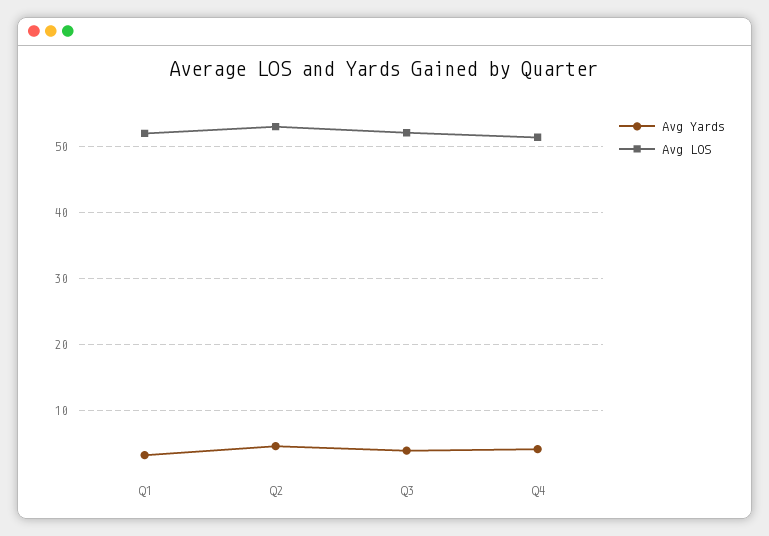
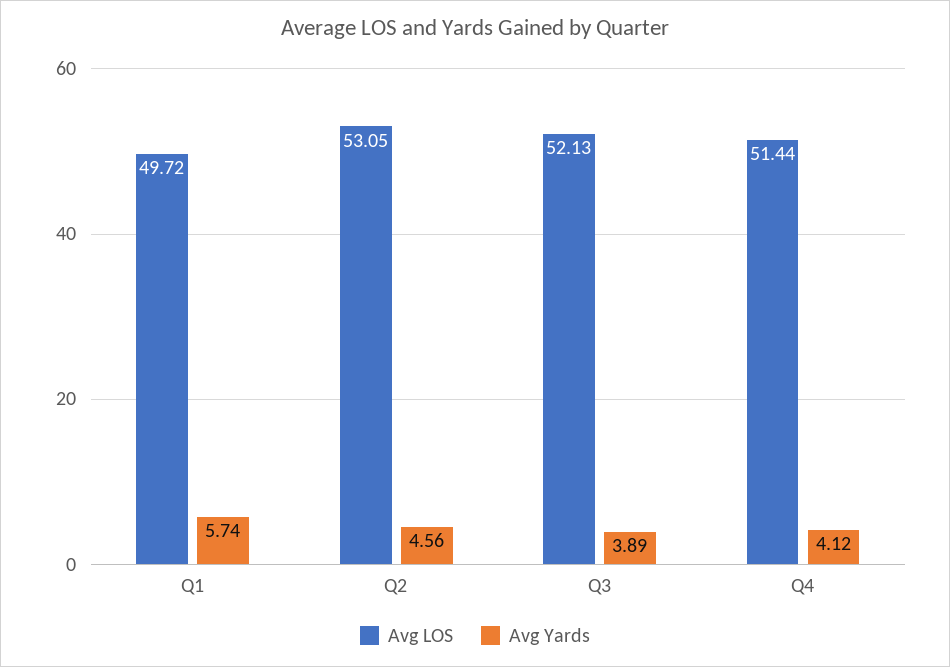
  {
    "Avg Yards": {
-     "Q1": 3,
+     "Q1": 5.74,
      "Q2": 4.56,
      "Q3": 3.89,
      "Q4": 4.12
    },
    "Avg LOS": {
-     "Q1": 52,
+     "Q1": 49.72,
      "Q2": 53.05,
      "Q3": 52.13,
      "Q4": 51.44
    }
  }

